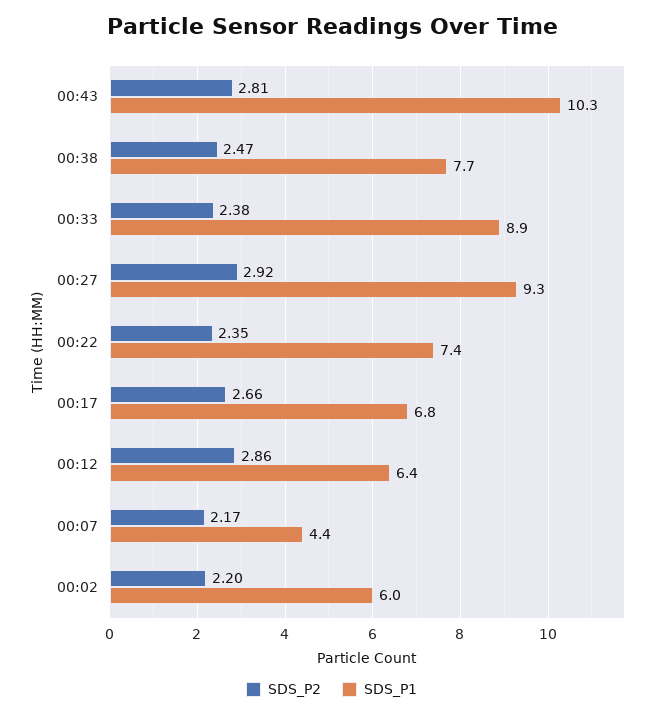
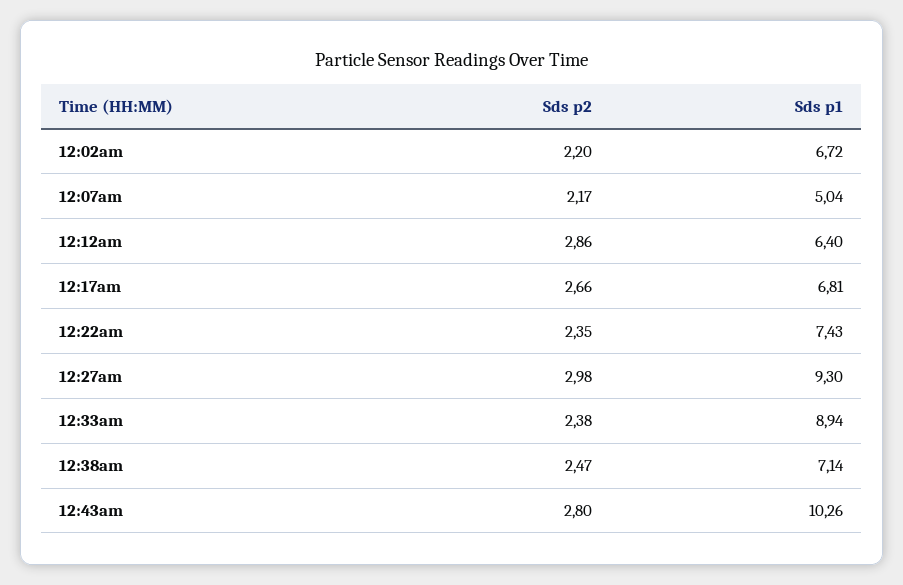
  {
    "SDS_P2": {
-     "00:43": 2.81,
+     "00:43": 2.8,
      "00:38": 2.47,
      "00:33": 2.38,
-     "00:27": 2.92,
+     "00:27": 2.98,
      "00:22": 2.35,
      "00:17": 2.66,
      "00:12": 2.86,
      "00:07": 2.17,
      "00:02": 2.2
    },
    "SDS_P1": {
      "00:43": 10.26,
-     "00:38": 7.7,
+     "00:38": 7.14,
      "00:33": 8.94,
      "00:27": 9.3,
      "00:22": 7.43,
      "00:17": 6.81,
      "00:12": 6.4,
-     "00:07": 4.4,
+     "00:07": 5.04,
-     "00:02": 6
+     "00:02": 6.72
    }
  }

